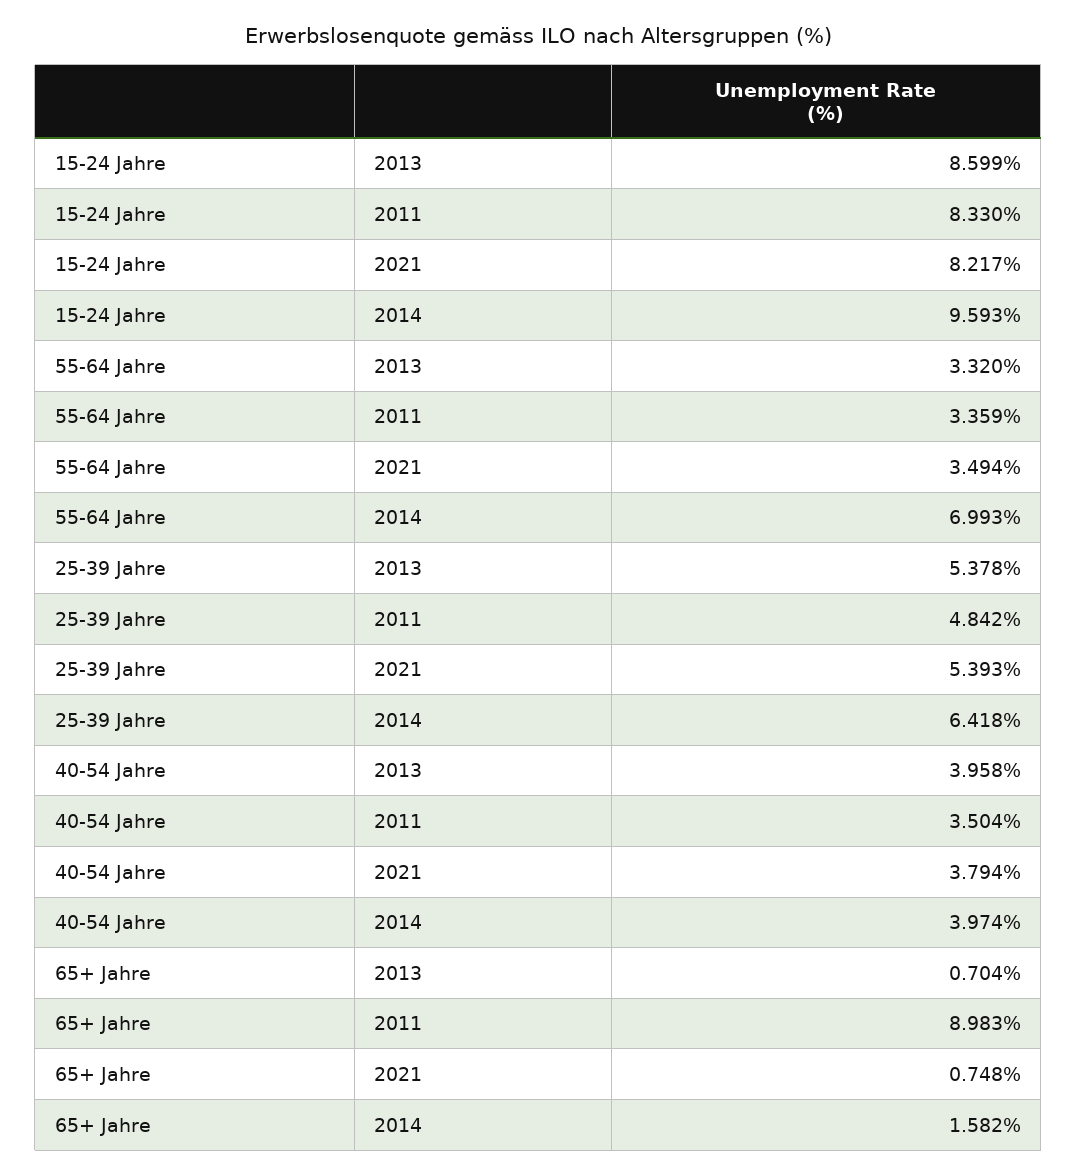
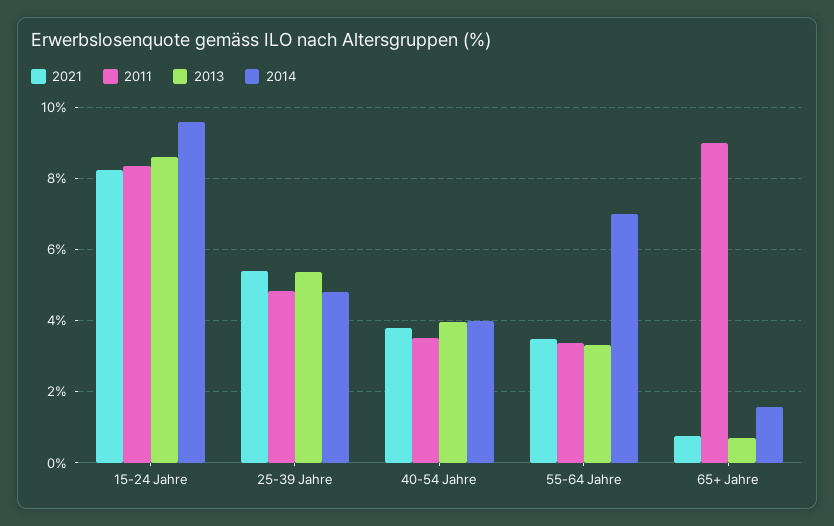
  {
    "2013": {
      "15-24 Jahre": 8.599,
      "55-64 Jahre": 3.32,
      "25-39 Jahre": 5.378,
      "40-54 Jahre": 3.958,
      "65+ Jahre": 0.704
    },
    "2011": {
      "15-24 Jahre": 8.33,
      "55-64 Jahre": 3.359,
      "25-39 Jahre": 4.842,
      "40-54 Jahre": 3.504,
      "65+ Jahre": 8.983
    },
    "2021": {
      "15-24 Jahre": 8.217,
      "55-64 Jahre": 3.494,
      "25-39 Jahre": 5.393,
      "40-54 Jahre": 3.794,
      "65+ Jahre": 0.748
    },
    "2014": {
      "15-24 Jahre": 9.593,
      "55-64 Jahre": 6.993,
-     "25-39 Jahre": 6.418,
+     "25-39 Jahre": 4.8,
      "40-54 Jahre": 3.974,
      "65+ Jahre": 1.582
    }
  }

